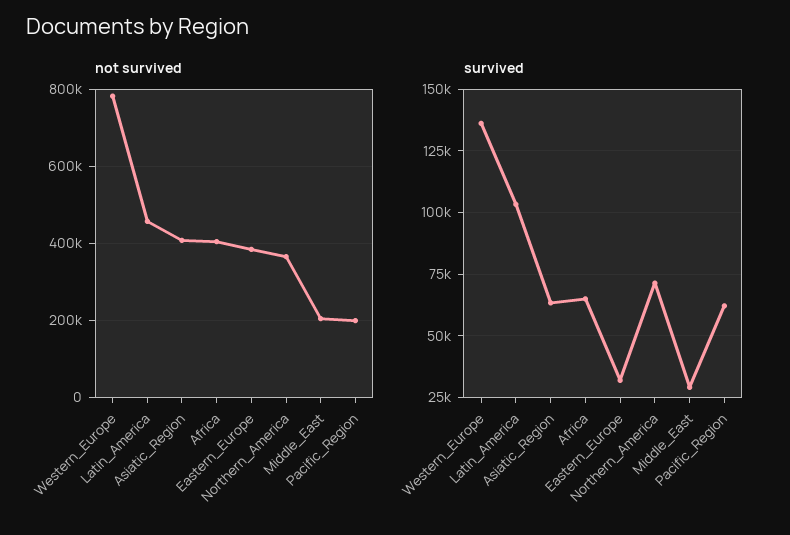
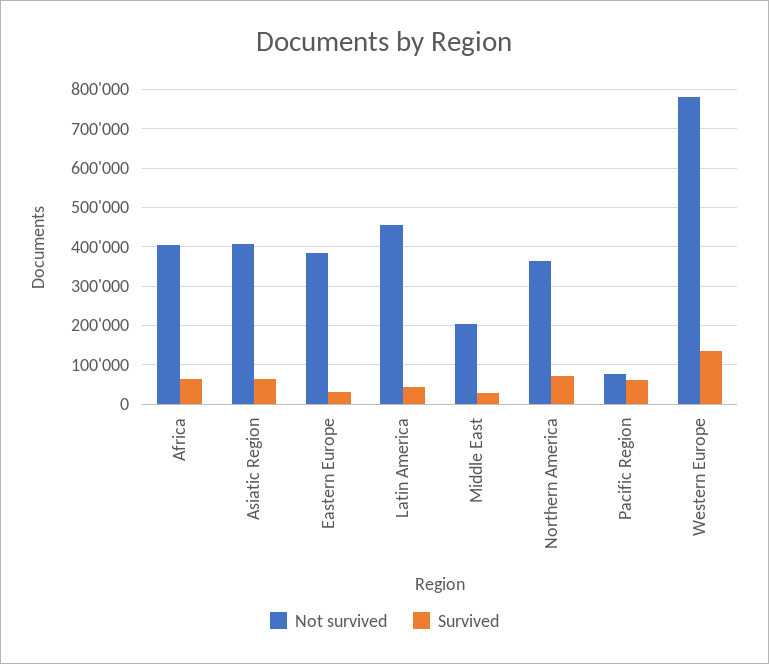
  {
    "not survived": {
      "Western_Europe": 780000,
      "Latin_America": 460000,
      "Asiatic_Region": 400000,
      "Africa": 400000,
      "Eastern_Europe": 380000,
      "Northern_America": 360000,
      "Middle_East": 200000,
-     "Pacific_Region": 200000
+     "Pacific_Region": 80000
    },
    "survived": {
      "Western_Europe": 135000,
-     "Latin_America": 102500,
+     "Latin_America": 40000,
      "Asiatic_Region": 62500,
      "Africa": 65000,
      "Eastern_Europe": 32500,
      "Northern_America": 72500,
      "Middle_East": 30000,
      "Pacific_Region": 62500
    }
  }

